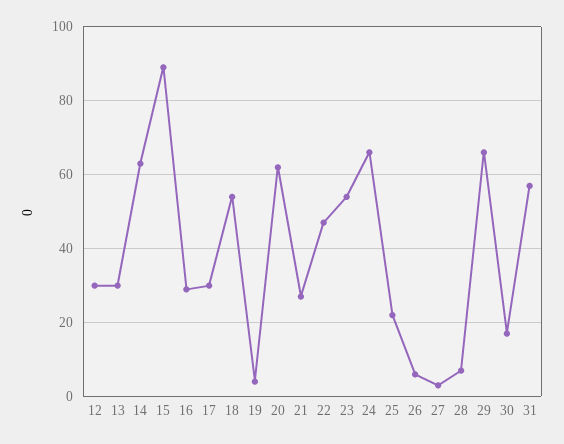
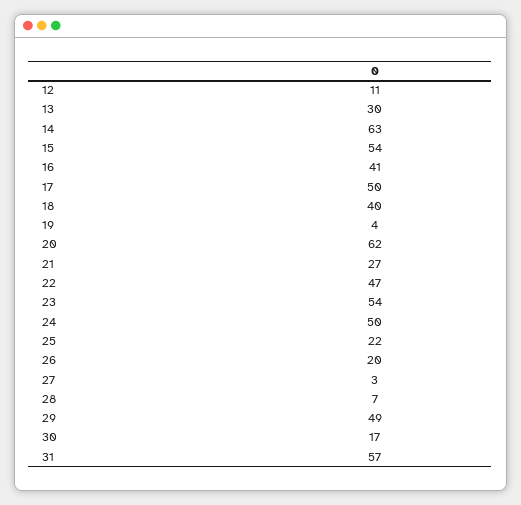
  {
-   "12": 30,
+   "12": 11,
    "13": 30,
    "14": 63,
-   "15": 90,
+   "15": 54,
-   "16": 30,
+   "16": 41,
-   "17": 30,
+   "17": 50,
-   "18": 55,
+   "18": 40,
    "19": 4,
    "20": 62,
    "21": 27,
    "22": 47,
    "23": 54,
-   "24": 65,
+   "24": 50,
    "25": 22,
-   "26": 5,
+   "26": 20,
    "27": 3,
    "28": 7,
-   "29": 65,
+   "29": 49,
    "30": 17,
    "31": 57
  }

